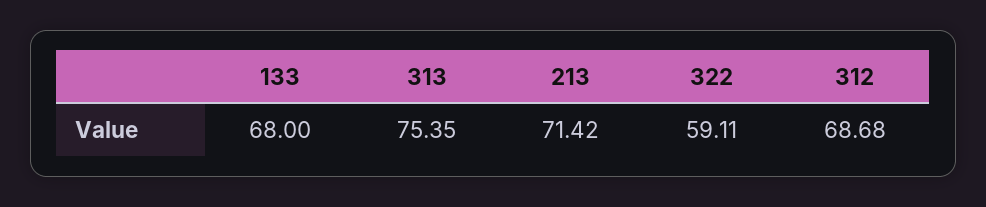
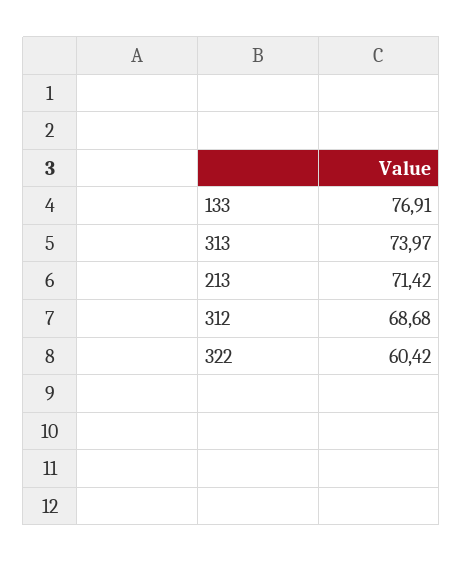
  {
-   "133": 68,
+   "133": 76.91,
-   "313": 75.35,
+   "313": 73.97,
    "213": 71.42,
-   "322": 59.11,
+   "322": 60.42,
    "312": 68.68
  }

